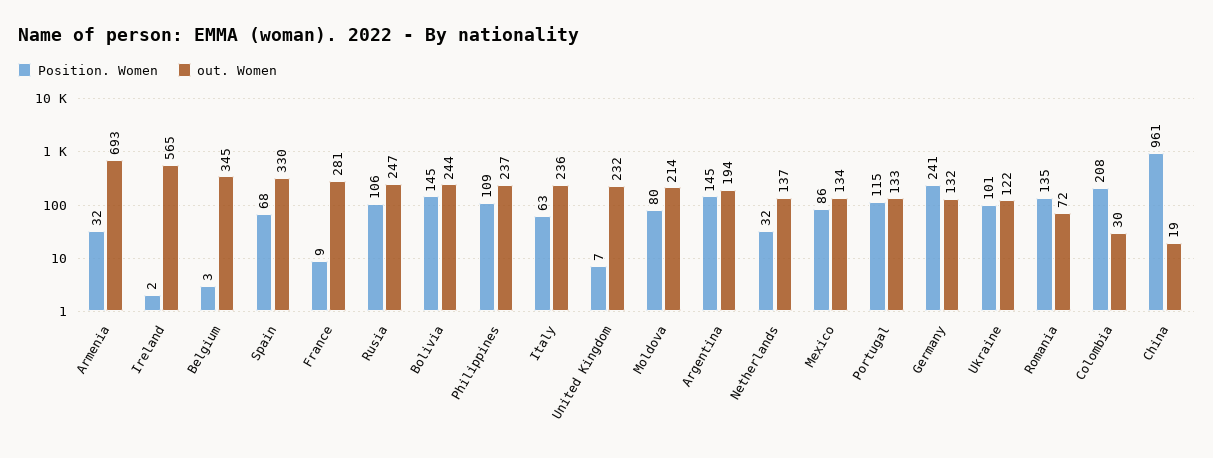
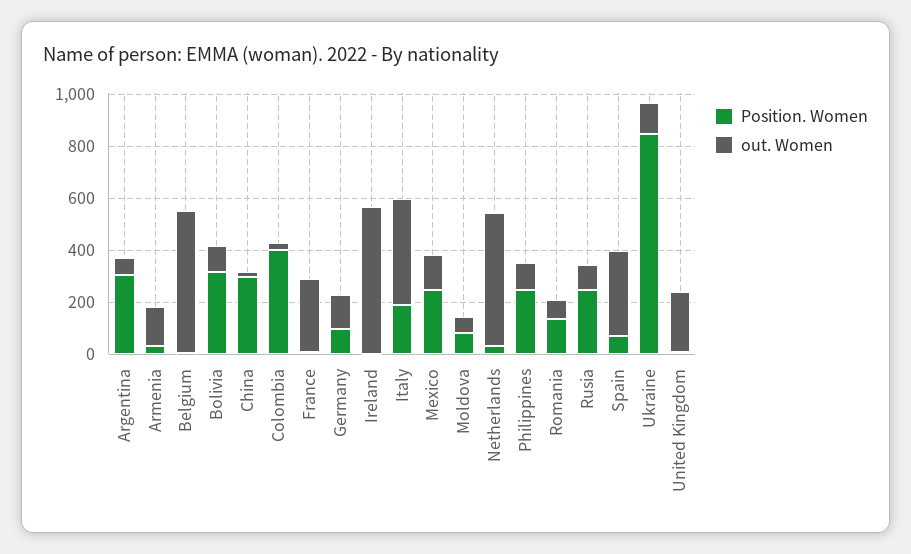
  {
    "Position. Women": {
      "Armenia": 32,
      "Ireland": 2,
      "Belgium": 3,
      "Spain": 68,
      "France": 9,
-     "Rusia": 106,
+     "Rusia": 250,
-     "Bolivia": 145,
+     "Bolivia": 300,
-     "Philippines": 109,
+     "Philippines": 250,
-     "Italy": 63,
+     "Italy": 200,
      "United Kingdom": 7,
      "Moldova": 80,
-     "Argentina": 145,
+     "Argentina": 300,
      "Netherlands": 32,
-     "Mexico": 86,
+     "Mexico": 250,
-     "Portugal": 115,
-     "Germany": 241,
+     "Germany": 100,
-     "Ukraine": 101,
+     "Ukraine": 850,
      "Romania": 135,
-     "Colombia": 208,
+     "Colombia": 400,
-     "China": 961
+     "China": 300
    },
    "out. Women": {
-     "Armenia": 693,
+     "Armenia": 150,
      "Ireland": 565,
-     "Belgium": 345,
+     "Belgium": 550,
      "Spain": 330,
      "France": 281,
-     "Rusia": 247,
+     "Rusia": 100,
-     "Bolivia": 244,
+     "Bolivia": 100,
-     "Philippines": 237,
+     "Philippines": 100,
-     "Italy": 236,
+     "Italy": 400,
      "United Kingdom": 232,
-     "Moldova": 214,
+     "Moldova": 50,
-     "Argentina": 194,
+     "Argentina": 50,
-     "Netherlands": 137,
+     "Netherlands": 500,
      "Mexico": 134,
-     "Portugal": 133,
      "Germany": 132,
      "Ukraine": 122,
      "Romania": 72,
      "Colombia": 30,
      "China": 19
    }
  }

